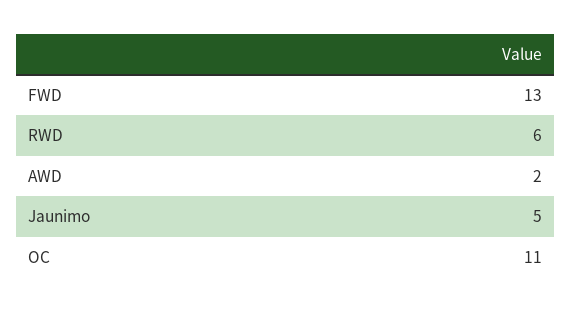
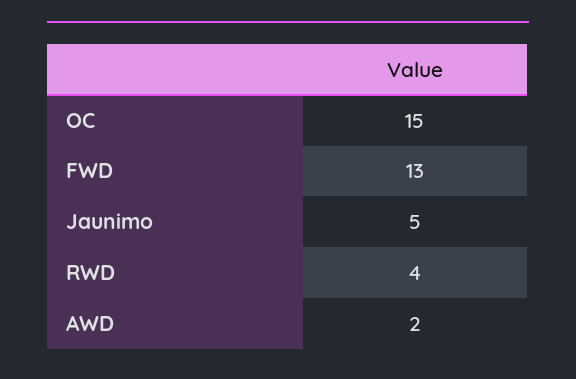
  {
    "FWD": 13,
-   "RWD": 6,
+   "RWD": 4,
    "AWD": 2,
    "Jaunimo": 5,
-   "OC": 11
+   "OC": 15
  }

